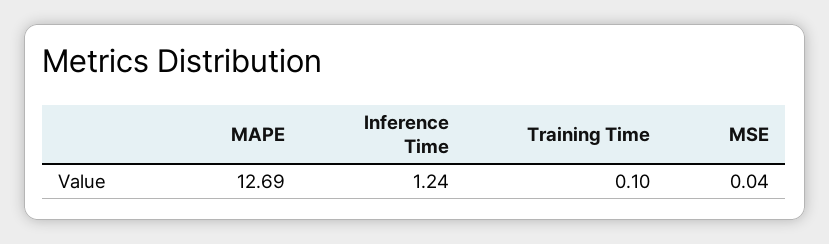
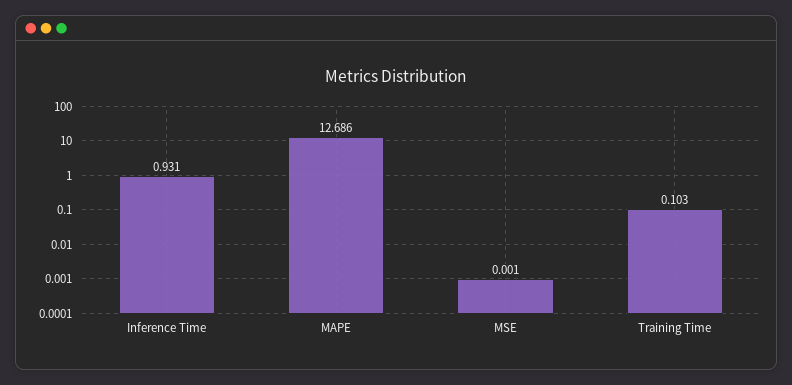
  {
    "MAPE": 12.686,
-   "Inference Time": 1.24,
+   "Inference Time": 0.931,
    "Training Time": 0.103,
-   "MSE": 0.04
+   "MSE": 0.001
  }

